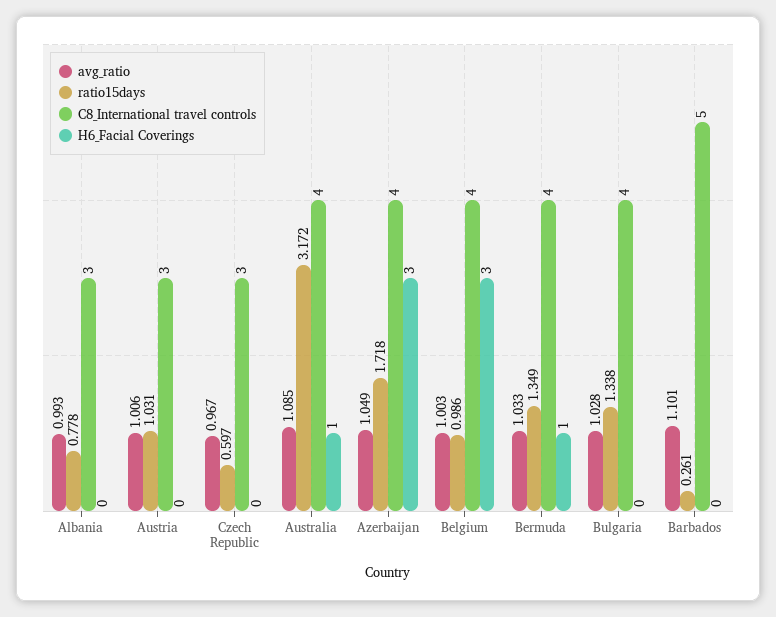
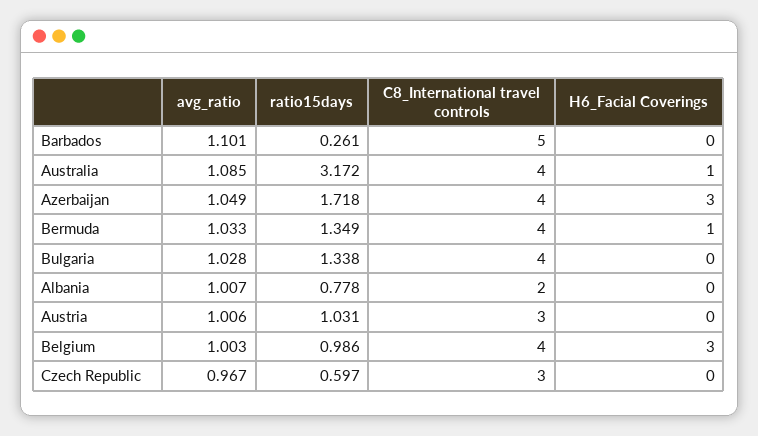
  {
    "avg_ratio": {
-     "Albania": 0.993,
+     "Albania": 1.007,
      "Austria": 1.006,
      "Czech Republic": 0.967,
      "Australia": 1.085,
      "Azerbaijan": 1.049,
      "Belgium": 1.003,
      "Bermuda": 1.033,
      "Bulgaria": 1.028,
      "Barbados": 1.101
    },
    "ratio15days": {
      "Albania": 0.778,
      "Austria": 1.031,
      "Czech Republic": 0.597,
      "Australia": 3.172,
      "Azerbaijan": 1.718,
      "Belgium": 0.986,
      "Bermuda": 1.349,
      "Bulgaria": 1.338,
      "Barbados": 0.261
    },
    "C8_International travel controls": {
-     "Albania": 3,
+     "Albania": 2,
      "Austria": 3,
      "Czech Republic": 3,
      "Australia": 4,
      "Azerbaijan": 4,
      "Belgium": 4,
      "Bermuda": 4,
      "Bulgaria": 4,
      "Barbados": 5
    },
    "H6_Facial Coverings": {
      "Albania": 0,
      "Austria": 0,
      "Czech Republic": 0,
      "Australia": 1,
      "Azerbaijan": 3,
      "Belgium": 3,
      "Bermuda": 1,
      "Bulgaria": 0,
      "Barbados": 0
    }
  }

